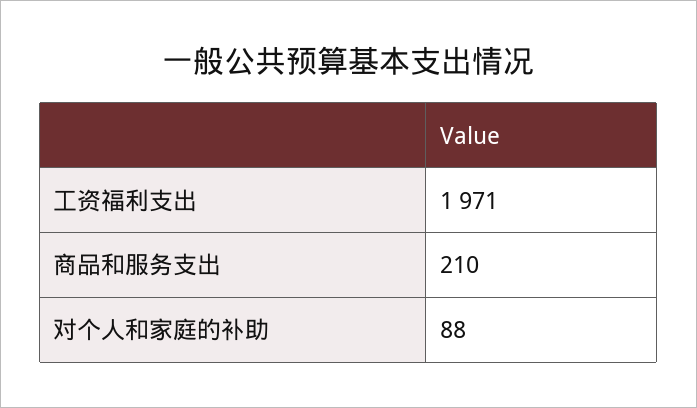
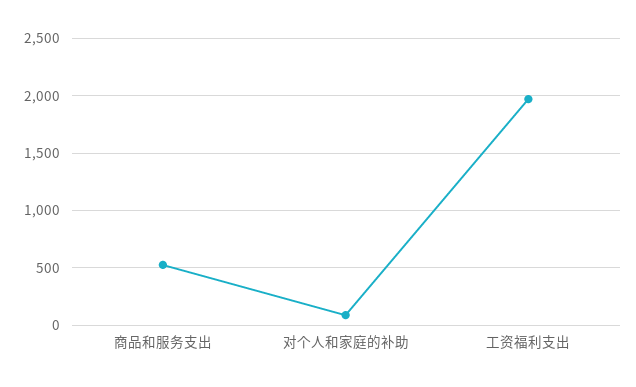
  {
    "工资福利支出": 1971,
-   "商品和服务支出": 210,
+   "商品和服务支出": 500,
    "对个人和家庭的补助": 88
  }

